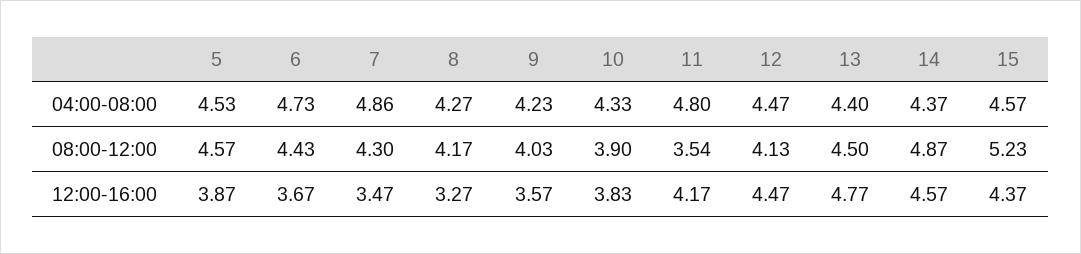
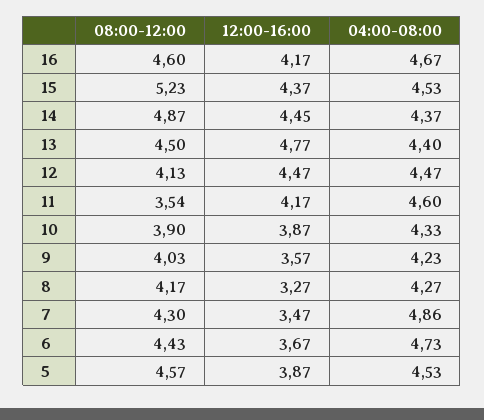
  {
    "5": {
      "04:00-08:00": 4.53,
      "08:00-12:00": 4.57,
      "12:00-16:00": 3.87
    },
    "6": {
      "04:00-08:00": 4.73,
      "08:00-12:00": 4.43,
      "12:00-16:00": 3.67
    },
    "7": {
      "04:00-08:00": 4.86,
      "08:00-12:00": 4.3,
      "12:00-16:00": 3.47
    },
    "8": {
      "04:00-08:00": 4.27,
      "08:00-12:00": 4.17,
      "12:00-16:00": 3.27
    },
    "9": {
      "04:00-08:00": 4.23,
      "08:00-12:00": 4.03,
      "12:00-16:00": 3.57
    },
    "10": {
      "04:00-08:00": 4.33,
      "08:00-12:00": 3.9,
-     "12:00-16:00": 3.83
+     "12:00-16:00": 3.87
    },
    "11": {
-     "04:00-08:00": 4.8,
+     "04:00-08:00": 4.6,
      "08:00-12:00": 3.54,
      "12:00-16:00": 4.17
    },
    "12": {
      "04:00-08:00": 4.47,
      "08:00-12:00": 4.13,
      "12:00-16:00": 4.47
    },
    "13": {
      "04:00-08:00": 4.4,
      "08:00-12:00": 4.5,
      "12:00-16:00": 4.77
    },
    "14": {
      "04:00-08:00": 4.37,
      "08:00-12:00": 4.87,
-     "12:00-16:00": 4.57
+     "12:00-16:00": 4.45
    },
    "15": {
-     "04:00-08:00": 4.57,
+     "04:00-08:00": 4.53,
      "08:00-12:00": 5.23,
      "12:00-16:00": 4.37
-   }
+   },
+   "16": {
+     "08:00-12:00": 4.6,
+     "12:00-16:00": 4.17,
+     "04:00-08:00": 4.67
+   }
  }

